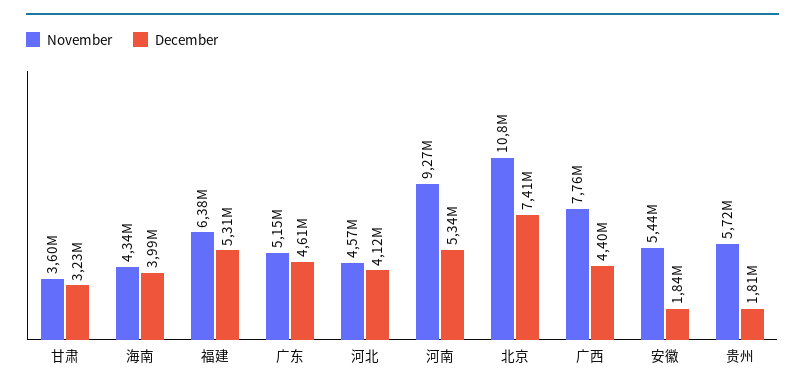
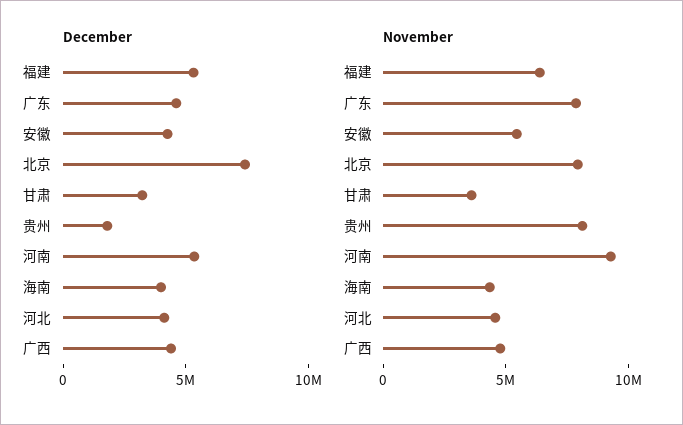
  {
    "November": {
      "甘肃": 3600000,
      "海南": 4340000,
      "福建": 6380000,
-     "广东": 5150000,
+     "广东": 8000000,
      "河北": 4570000,
      "河南": 9270000,
-     "北京": 10800000,
+     "北京": 8000000,
-     "广西": 7760000,
+     "广西": 5000000,
      "安徽": 5440000,
-     "贵州": 5720000
+     "贵州": 8000000
    },
    "December": {
      "甘肃": 3230000,
      "海南": 3990000,
      "福建": 5310000,
      "广东": 4610000,
      "河北": 4120000,
      "河南": 5340000,
      "北京": 7410000,
      "广西": 4400000,
-     "安徽": 1840000,
+     "安徽": 4000000,
      "贵州": 1810000
    }
  }

